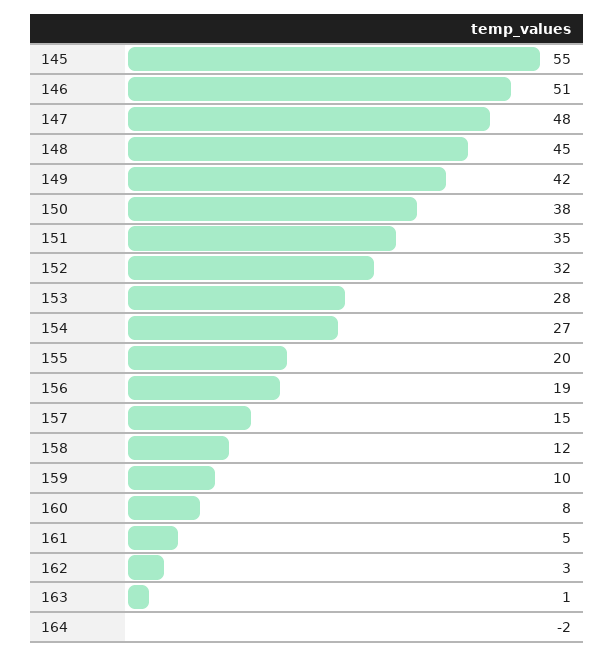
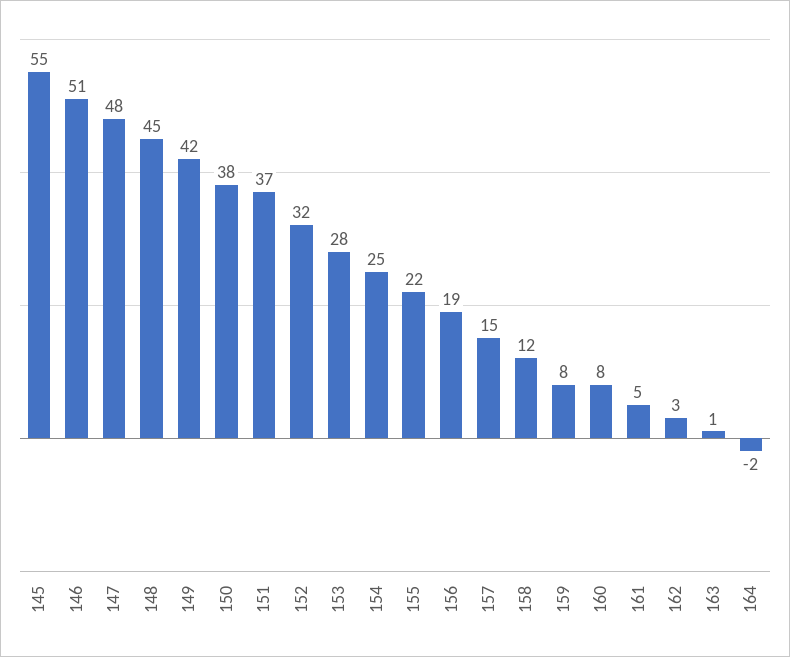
  {
    "145": 55,
    "146": 51,
    "147": 48,
    "148": 45,
    "149": 42,
    "150": 38,
-   "151": 35,
+   "151": 37,
    "152": 32,
    "153": 28,
-   "154": 27,
+   "154": 25,
-   "155": 20,
+   "155": 22,
    "156": 19,
    "157": 15,
    "158": 12,
-   "159": 10,
+   "159": 8,
    "160": 8,
    "161": 5,
    "162": 3,
    "163": 1,
    "164": -2
  }

